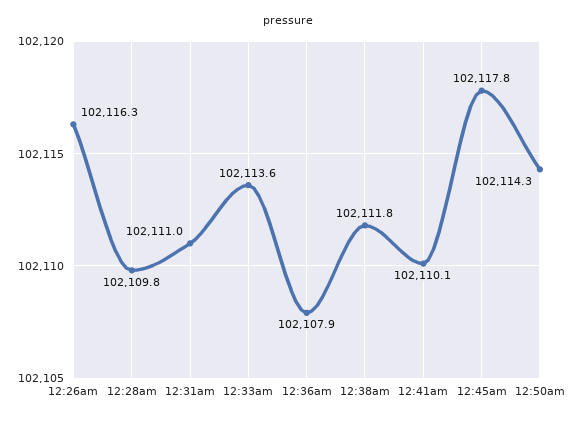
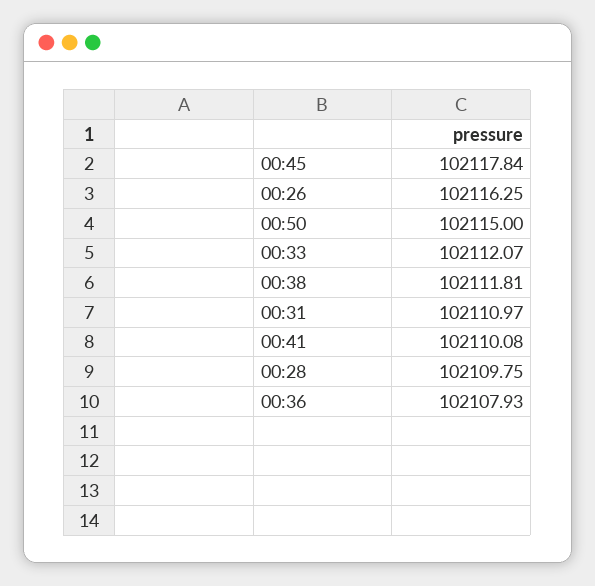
  {
    "12:26am": 102116.25,
    "12:28am": 102109.75,
    "12:31am": 102110.97,
-   "12:33am": 102113.6,
+   "12:33am": 102112.07,
    "12:36am": 102107.93,
    "12:38am": 102111.81,
    "12:41am": 102110.08,
    "12:45am": 102117.84,
-   "12:50am": 102114.3
+   "12:50am": 102115
  }

